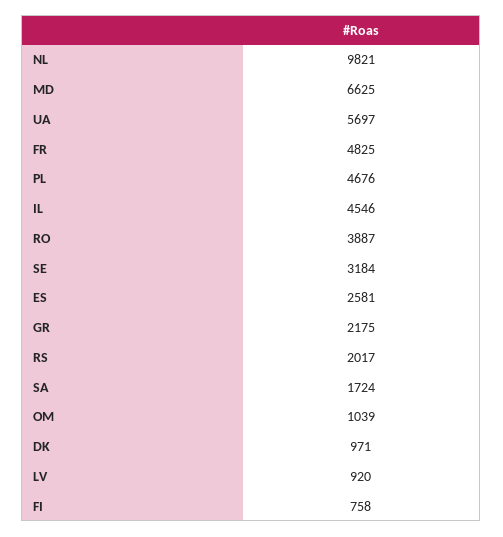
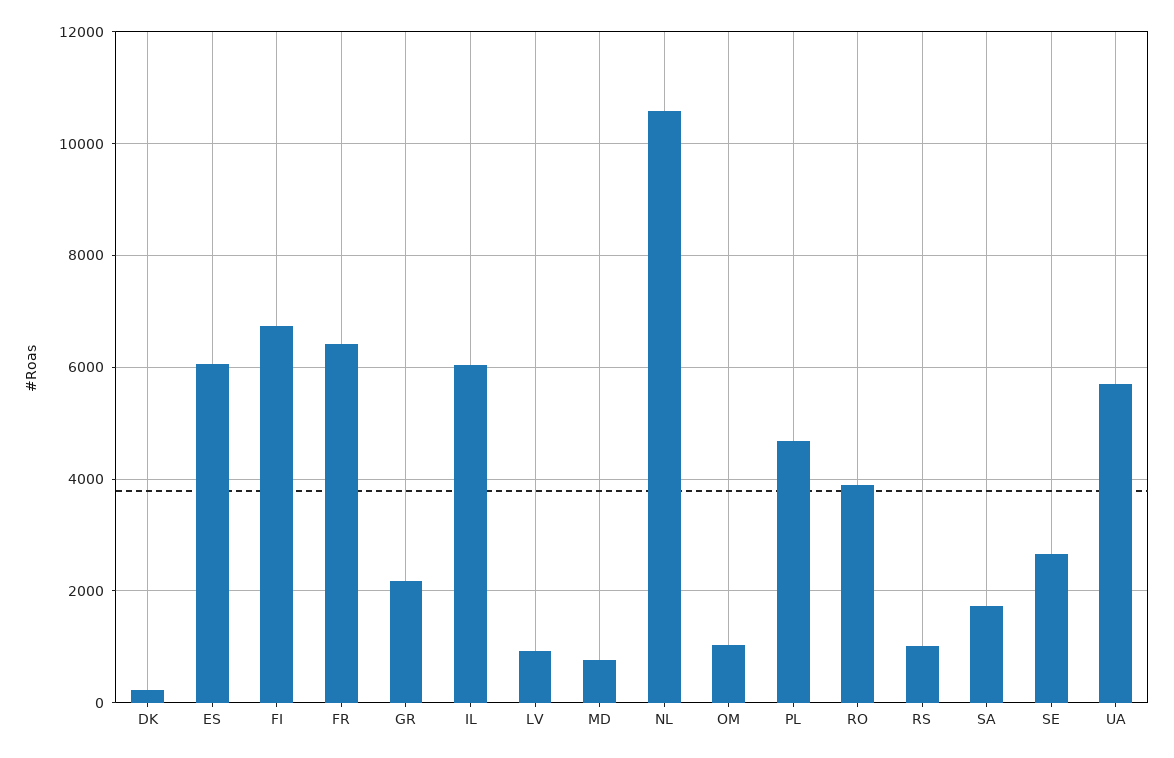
  {
-   "NL": 9821,
+   "NL": 10600,
-   "MD": 6625,
+   "MD": 800,
    "UA": 5697,
-   "FR": 4825,
+   "FR": 6400,
    "PL": 4676,
-   "IL": 4546,
+   "IL": 6000,
    "RO": 3887,
-   "SE": 3184,
+   "SE": 2600,
-   "ES": 2581,
+   "ES": 6000,
    "GR": 2175,
-   "RS": 2017,
+   "RS": 1000,
    "SA": 1724,
    "OM": 1039,
-   "DK": 971,
+   "DK": 200,
    "LV": 920,
-   "FI": 758
+   "FI": 6800
  }

